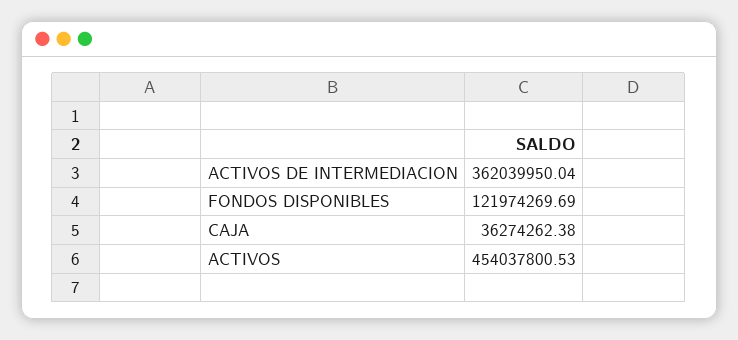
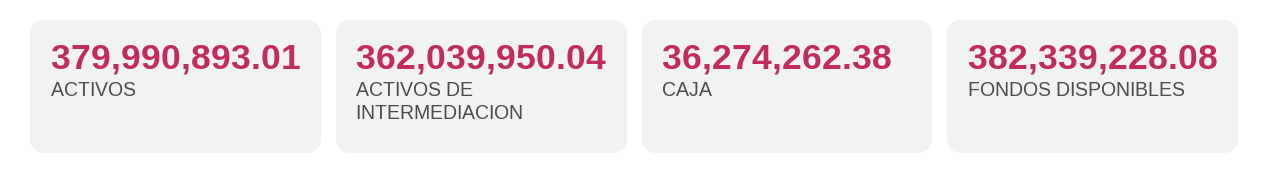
  {
    "ACTIVOS DE INTERMEDIACION": 362039950.04,
-   "FONDOS DISPONIBLES": 121974269.69,
+   "FONDOS DISPONIBLES": 382339228.08,
    "CAJA": 36274262.38,
-   "ACTIVOS": 454037800.53
+   "ACTIVOS": 379990893.01
  }

